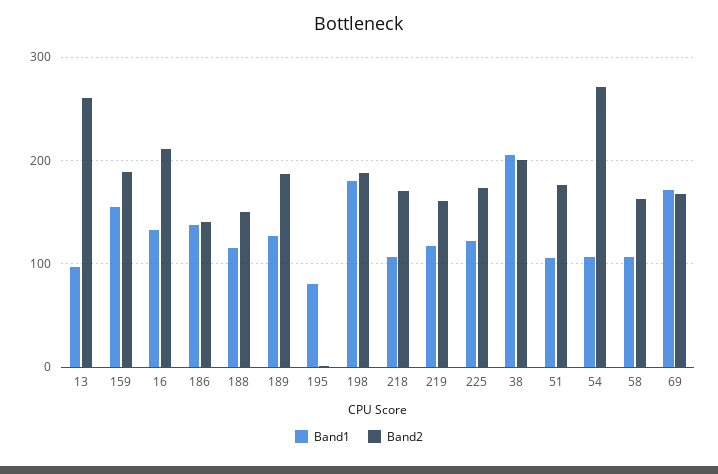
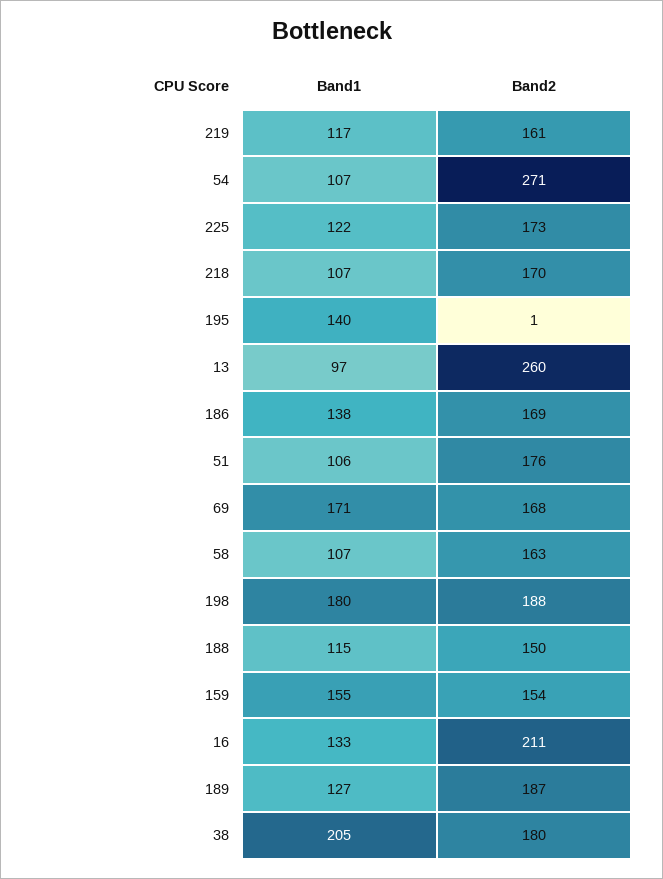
  {
    "Band1": {
      "13": 97,
      "159": 155,
      "16": 133,
      "186": 138,
      "188": 115,
      "189": 127,
-     "195": 80,
+     "195": 140,
      "198": 180,
      "218": 107,
      "219": 117,
      "225": 122,
      "38": 205,
      "51": 106,
      "54": 107,
      "58": 107,
      "69": 171
    },
    "Band2": {
      "13": 260,
-     "159": 190,
+     "159": 154,
      "16": 211,
-     "186": 140,
+     "186": 169,
      "188": 150,
      "189": 187,
      "195": 1,
      "198": 188,
      "218": 170,
      "219": 161,
      "225": 173,
-     "38": 200,
+     "38": 180,
      "51": 176,
      "54": 271,
      "58": 163,
      "69": 168
    }
  }

